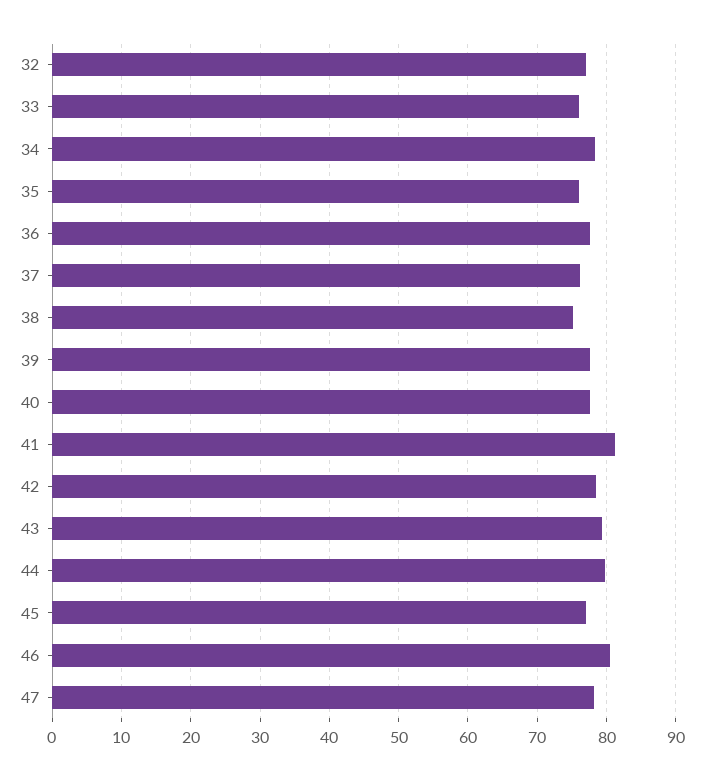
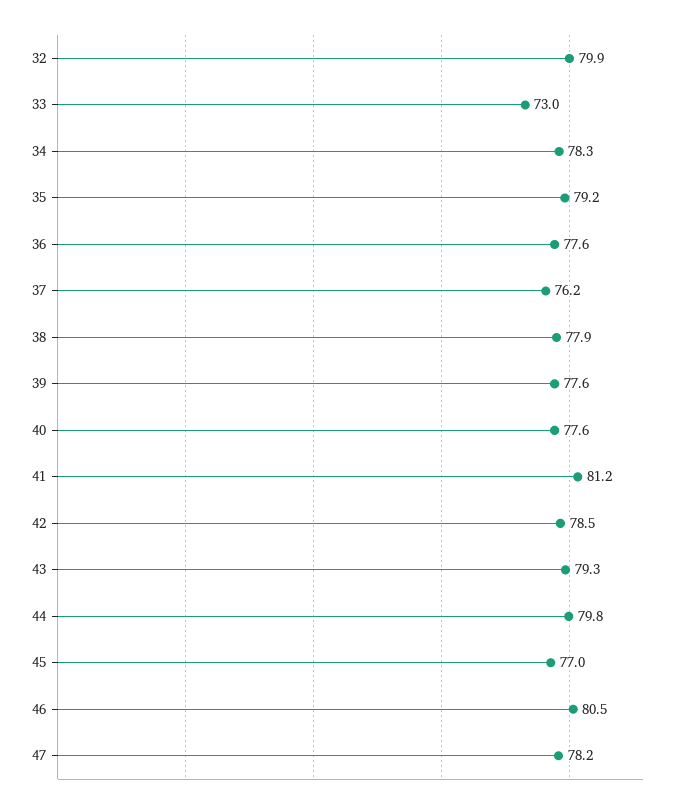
  {
-   "32": 77,
+   "32": 79.9,
-   "33": 76,
+   "33": 73,
    "34": 78.3,
-   "35": 76,
+   "35": 79.2,
    "36": 77.6,
    "37": 76.2,
-   "38": 75,
+   "38": 77.9,
    "39": 77.6,
    "40": 77.6,
    "41": 81.2,
    "42": 78.5,
    "43": 79.3,
    "44": 79.8,
    "45": 77,
    "46": 80.5,
    "47": 78.2
  }

